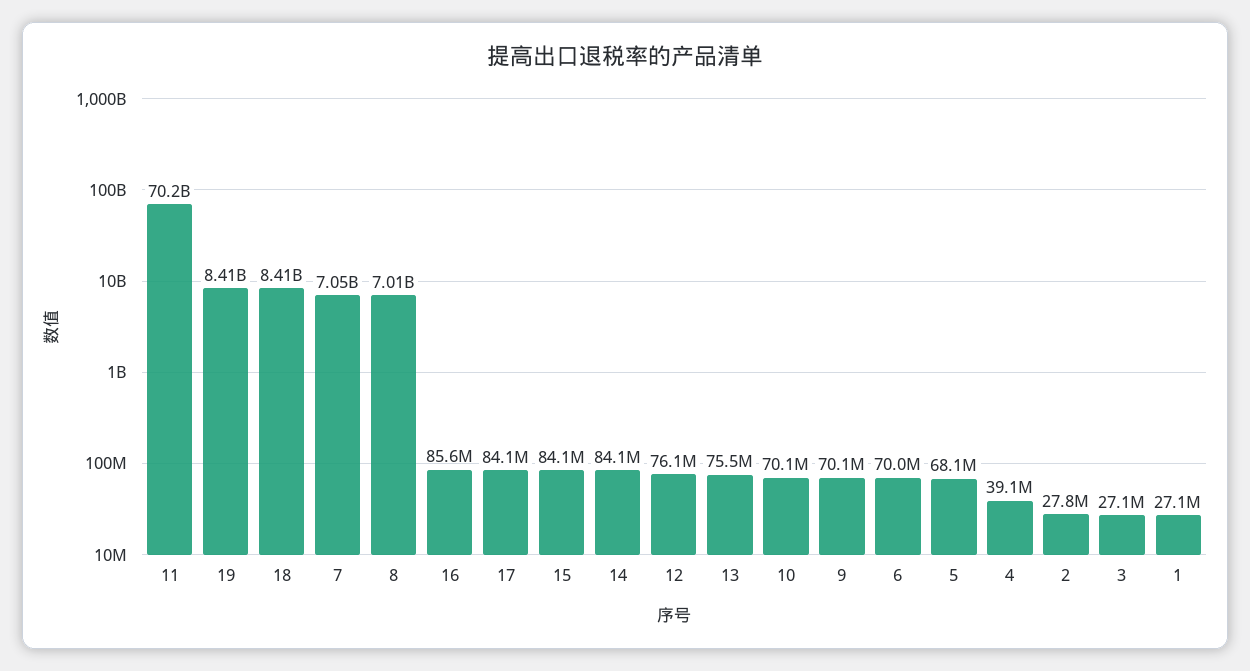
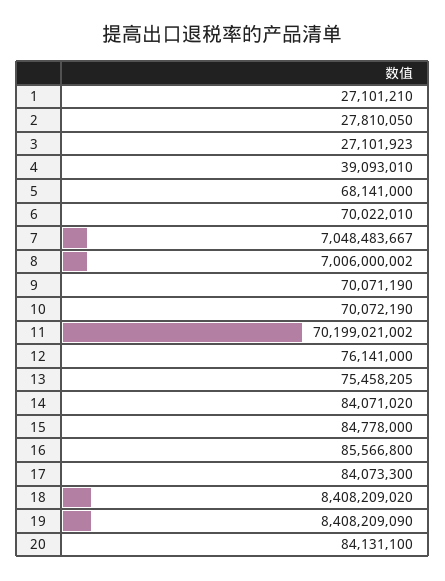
  {
    "11": 70199021002,
    "19": 8408209090,
    "18": 8408209020,
    "7": 7048483667,
    "8": 7006000002,
    "16": 85566800,
    "17": 84073300,
-   "15": 84100000,
+   "15": 84778000,
    "14": 84071020,
    "12": 76141000,
    "13": 75458205,
    "10": 70072190,
    "9": 70071190,
    "6": 70022010,
    "5": 68141000,
    "4": 39093010,
    "2": 27810050,
    "3": 27101923,
-   "1": 27101210
+   "1": 27101210,
+   "20": 84131100
  }

